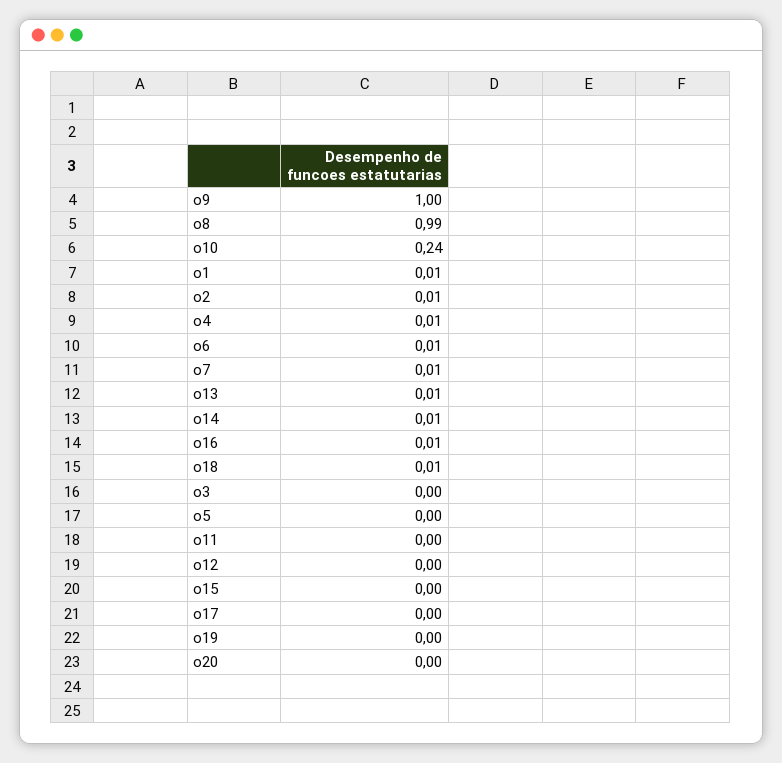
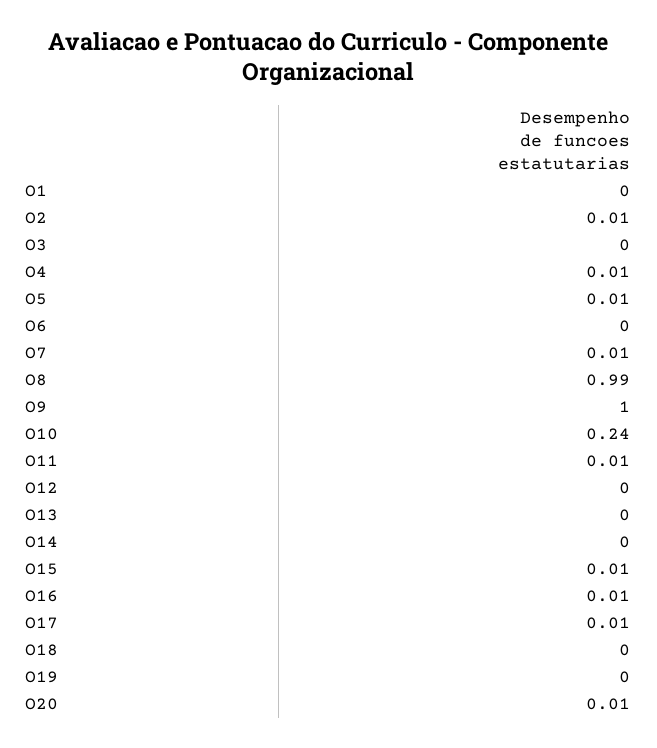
  {
    "o9": 1,
    "o8": 0.99,
    "o10": 0.24,
-   "o1": 0.01,
+   "o1": 0,
    "o2": 0.01,
    "o4": 0.01,
-   "o6": 0.01,
+   "o6": 0,
    "o7": 0.01,
-   "o13": 0.01,
+   "o13": 0,
-   "o14": 0.01,
+   "o14": 0,
    "o16": 0.01,
-   "o18": 0.01,
+   "o18": 0,
    "o3": 0,
-   "o5": 0,
+   "o5": 0.01,
-   "o11": 0,
+   "o11": 0.01,
    "o12": 0,
-   "o15": 0,
+   "o15": 0.01,
-   "o17": 0,
+   "o17": 0.01,
    "o19": 0,
-   "o20": 0
+   "o20": 0.01
  }

